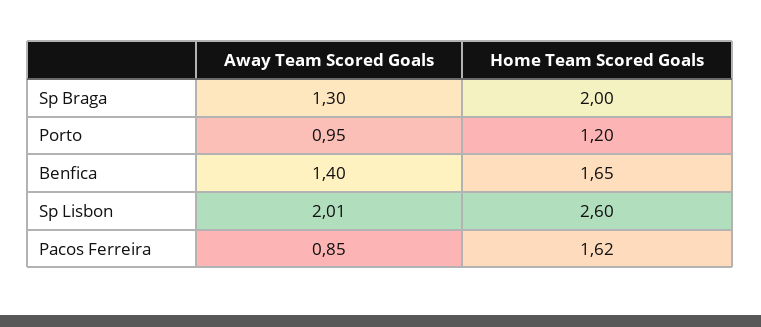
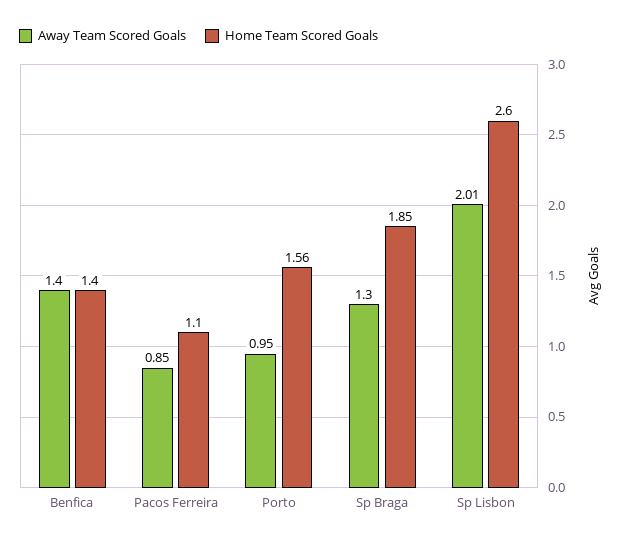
  {
    "Away Team Scored Goals": {
      "Sp Braga": 1.3,
      "Porto": 0.95,
      "Benfica": 1.4,
      "Sp Lisbon": 2.01,
      "Pacos Ferreira": 0.85
    },
    "Home Team Scored Goals": {
-     "Sp Braga": 2,
+     "Sp Braga": 1.85,
-     "Porto": 1.2,
+     "Porto": 1.56,
-     "Benfica": 1.65,
+     "Benfica": 1.4,
      "Sp Lisbon": 2.6,
-     "Pacos Ferreira": 1.62
+     "Pacos Ferreira": 1.1
    }
  }

